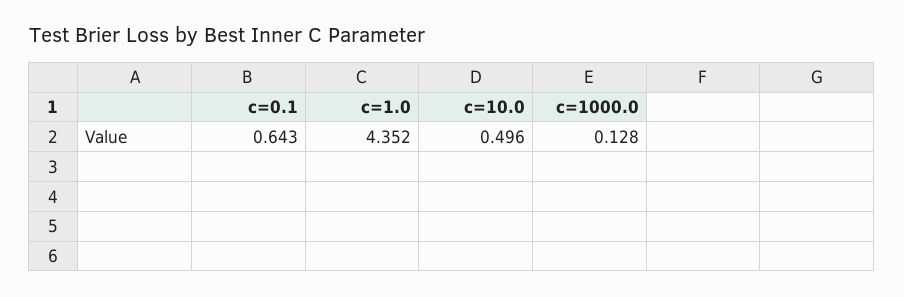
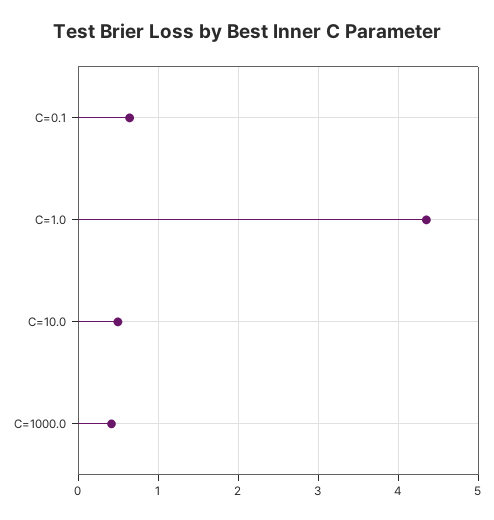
  {
    "c=0.1": 0.643,
    "c=1.0": 4.352,
    "c=10.0": 0.496,
-   "c=1000.0": 0.128
+   "c=1000.0": 0.4
  }

